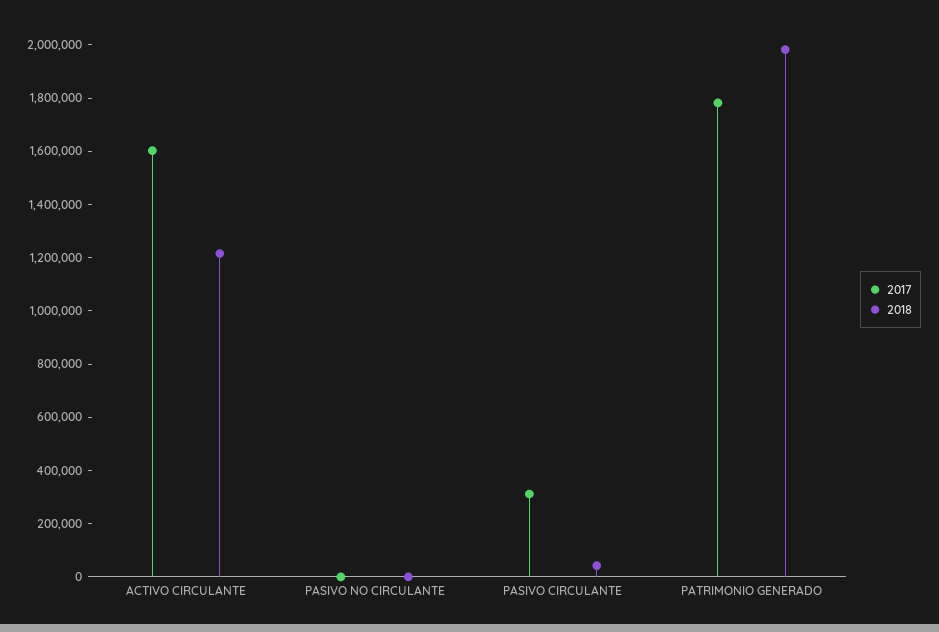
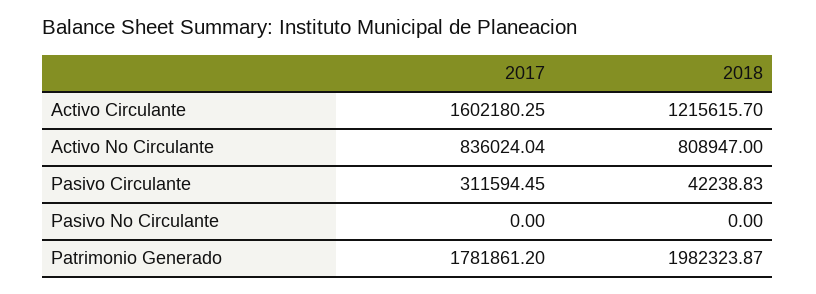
  {
    "2017": {
      "ACTIVO CIRCULANTE": 1602180.25,
      "PASIVO NO CIRCULANTE": 0,
      "PASIVO CIRCULANTE": 311594.45,
-     "PATRIMONIO GENERADO": 1781861.2
+     "PATRIMONIO GENERADO": 1781861.2,
+     "Activo No Circulante": 836024.04
    },
    "2018": {
      "ACTIVO CIRCULANTE": 1215615.7,
      "PASIVO NO CIRCULANTE": 0,
      "PASIVO CIRCULANTE": 42238.83,
-     "PATRIMONIO GENERADO": 1982323.87
+     "PATRIMONIO GENERADO": 1982323.87,
+     "Activo No Circulante": 808947
    }
  }

